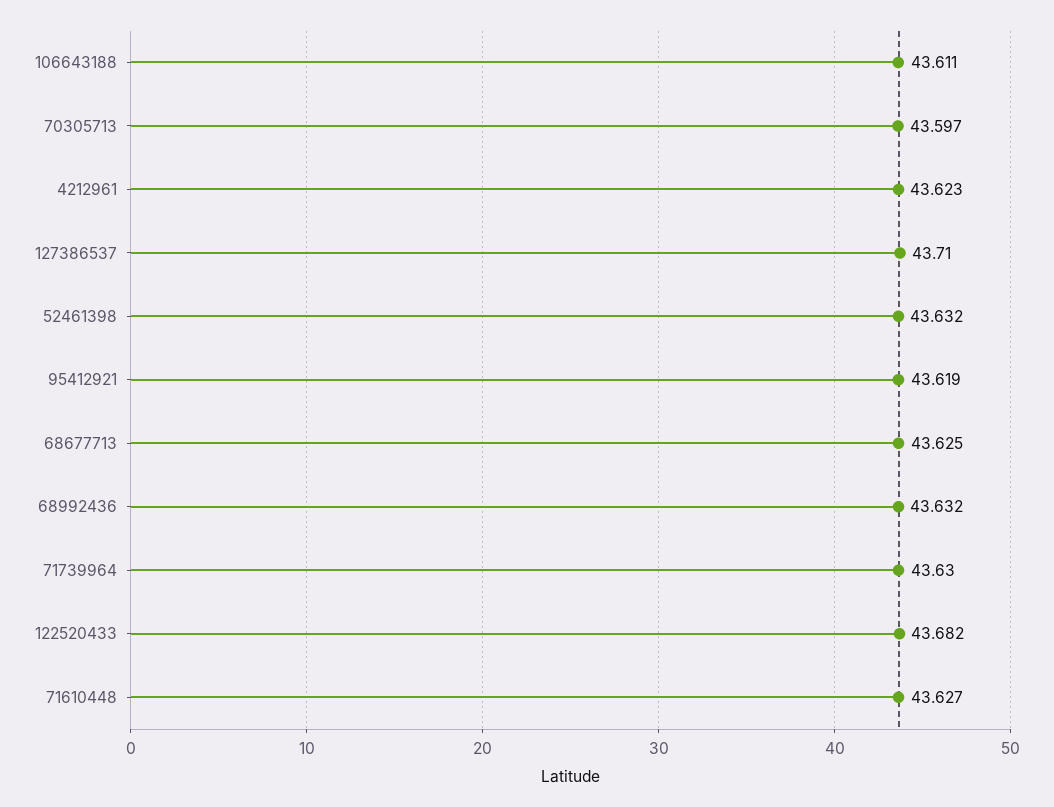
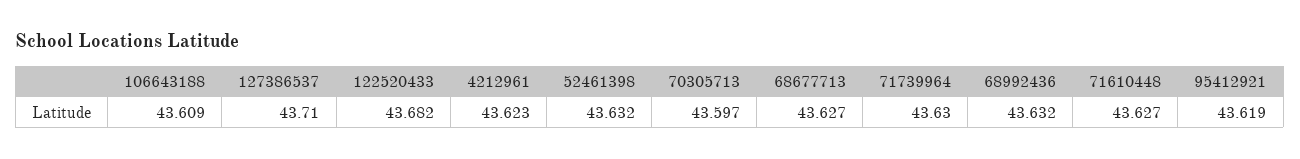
  {
-   "106643188": 43.611,
+   "106643188": 43.609,
    "70305713": 43.597,
    "4212961": 43.623,
    "127386537": 43.71,
    "52461398": 43.632,
    "95412921": 43.619,
-   "68677713": 43.625,
+   "68677713": 43.627,
    "68992436": 43.632,
    "71739964": 43.63,
    "122520433": 43.682,
    "71610448": 43.627
  }

